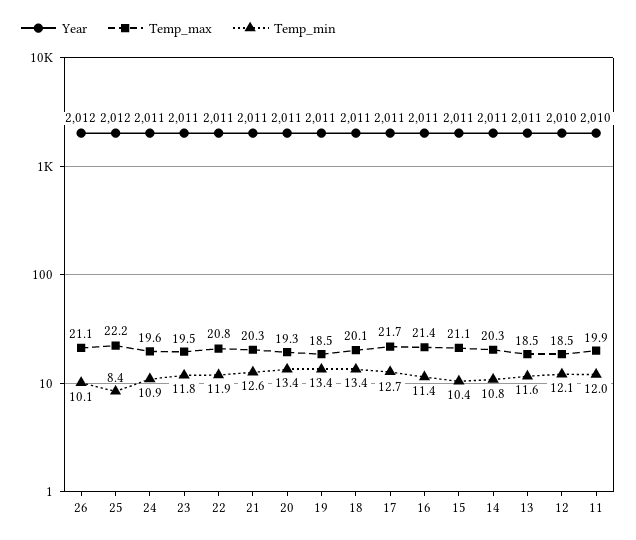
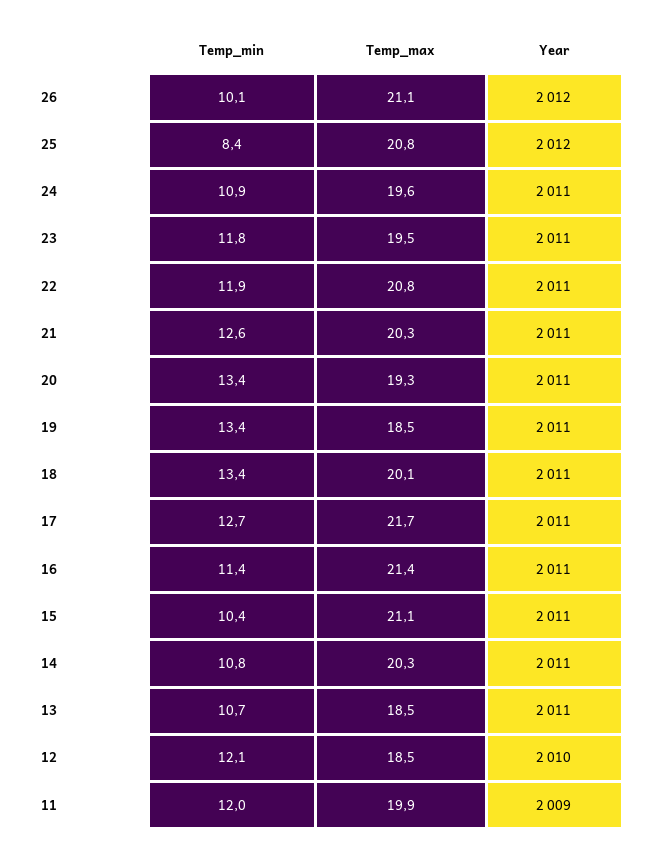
  {
    "Year": {
      "26": 2012,
      "25": 2012,
      "24": 2011,
      "23": 2011,
      "22": 2011,
      "21": 2011,
      "20": 2011,
      "19": 2011,
      "18": 2011,
      "17": 2011,
      "16": 2011,
      "15": 2011,
      "14": 2011,
      "13": 2011,
      "12": 2010,
-     "11": 2010
+     "11": 2009
    },
    "Temp_max": {
      "26": 21.1,
-     "25": 22.2,
+     "25": 20.8,
      "24": 19.6,
      "23": 19.5,
      "22": 20.8,
      "21": 20.3,
      "20": 19.3,
      "19": 18.5,
      "18": 20.1,
      "17": 21.7,
      "16": 21.4,
      "15": 21.1,
      "14": 20.3,
      "13": 18.5,
      "12": 18.5,
      "11": 19.9
    },
    "Temp_min": {
      "26": 10.1,
      "25": 8.4,
      "24": 10.9,
      "23": 11.8,
      "22": 11.9,
      "21": 12.6,
      "20": 13.4,
      "19": 13.4,
      "18": 13.4,
      "17": 12.7,
      "16": 11.4,
      "15": 10.4,
      "14": 10.8,
-     "13": 11.6,
+     "13": 10.7,
      "12": 12.1,
      "11": 12
    }
  }

